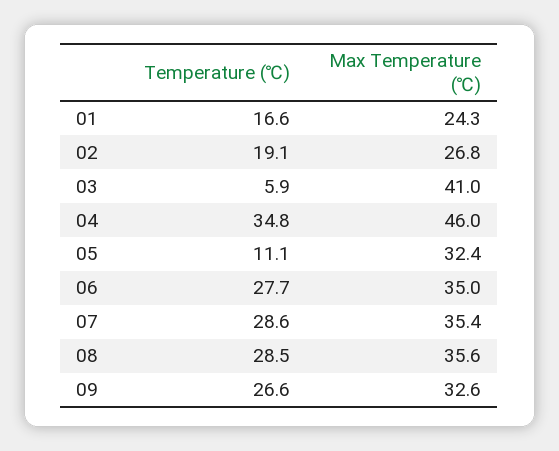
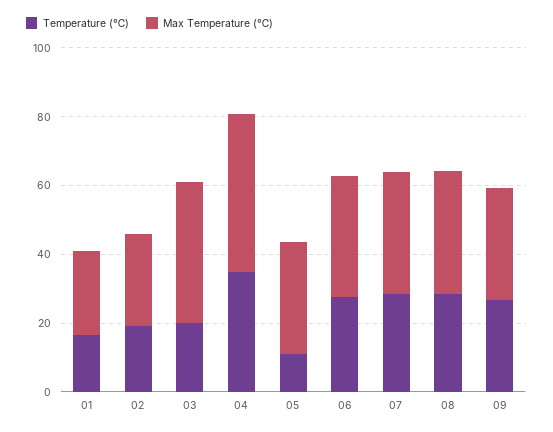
  {
    "Temperature (℃)": {
      "01": 16.6,
      "02": 19.1,
-     "03": 5.9,
+     "03": 20,
      "04": 34.8,
      "05": 11.1,
      "06": 27.7,
      "07": 28.6,
      "08": 28.5,
      "09": 26.6
    },
    "Max Temperature (℃)": {
      "01": 24.3,
      "02": 26.8,
      "03": 41,
      "04": 46,
      "05": 32.4,
      "06": 35,
      "07": 35.4,
      "08": 35.6,
      "09": 32.6
    }
  }

